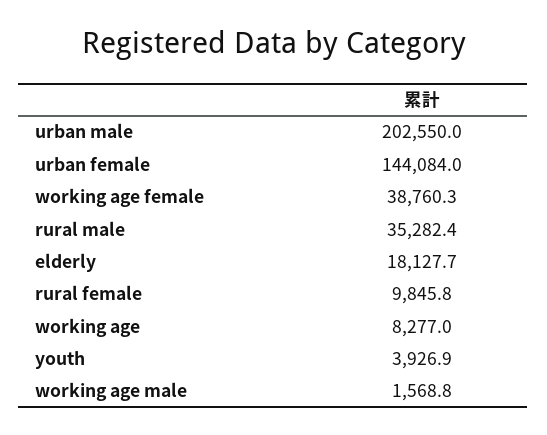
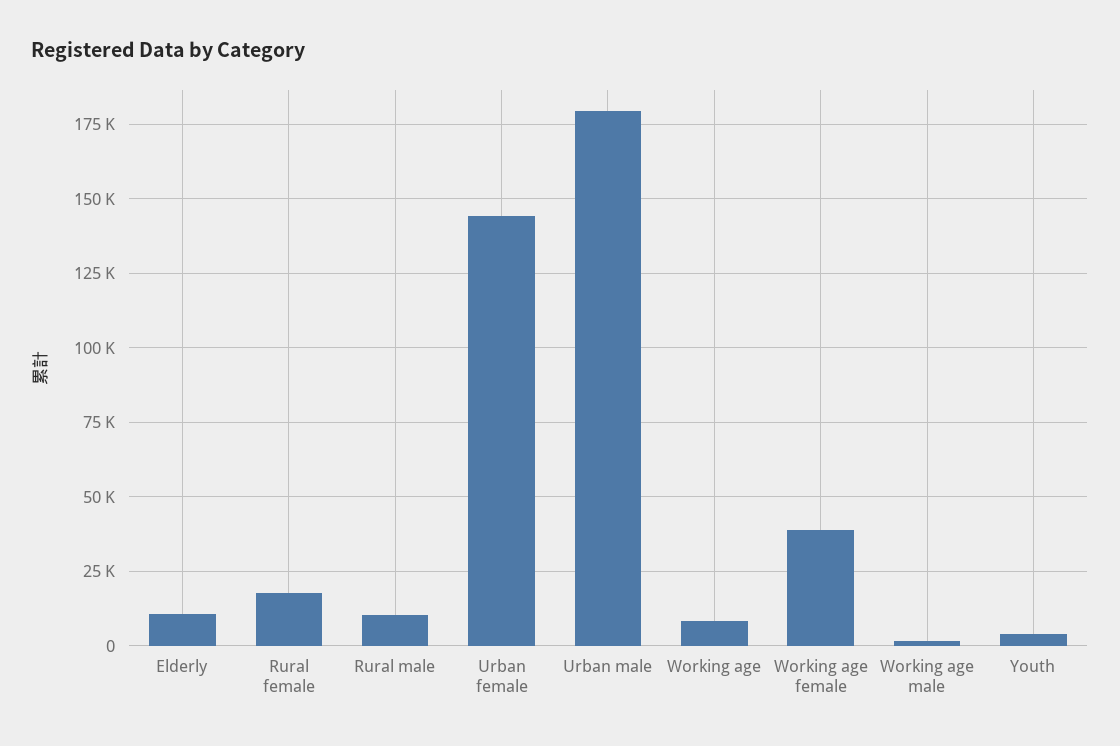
  {
-   "urban male": 202550,
+   "urban male": 180000,
    "urban female": 144084,
    "working age female": 38760.3,
-   "rural male": 35282.4,
+   "rural male": 10000,
-   "elderly": 18127.7,
+   "elderly": 10000,
-   "rural female": 9845.8,
+   "rural female": 17500,
    "working age": 8277,
    "youth": 3926.9,
    "working age male": 1568.8
  }

